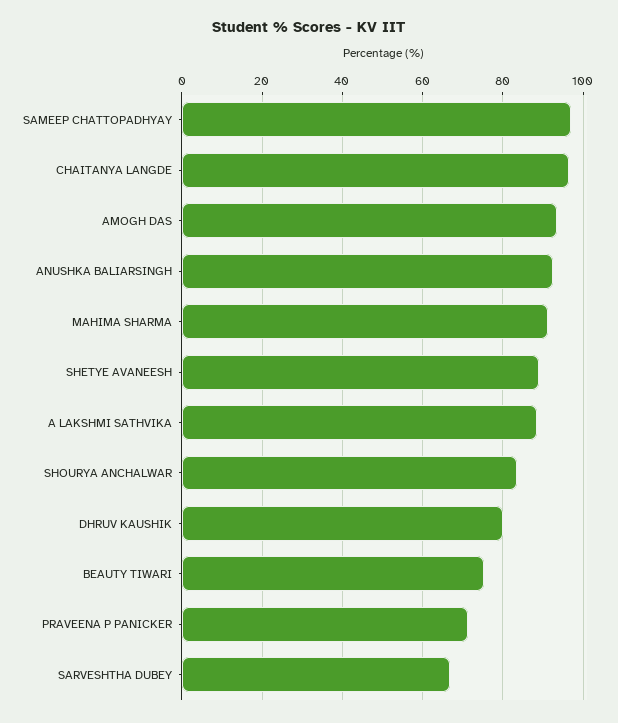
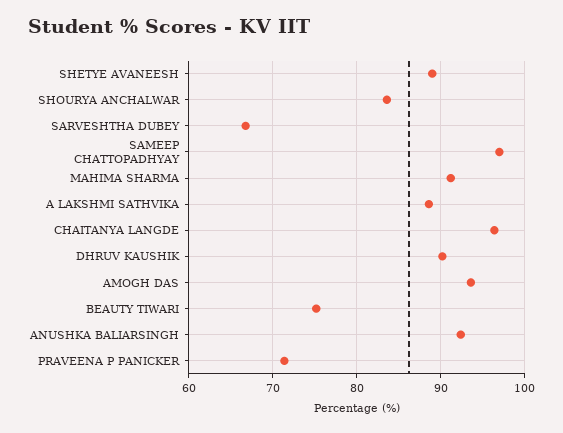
  {
    "SAMEEP CHATTOPADHYAY": 97,
    "CHAITANYA LANGDE": 96,
    "AMOGH DAS": 94,
    "ANUSHKA BALIARSINGH": 92,
    "MAHIMA SHARMA": 91,
    "SHETYE AVANEESH": 89,
    "A LAKSHMI SATHVIKA": 89,
    "SHOURYA ANCHALWAR": 84,
-   "DHRUV KAUSHIK": 80,
+   "DHRUV KAUSHIK": 90,
    "BEAUTY TIWARI": 75,
    "PRAVEENA P PANICKER": 71,
    "SARVESHTHA DUBEY": 67
  }

